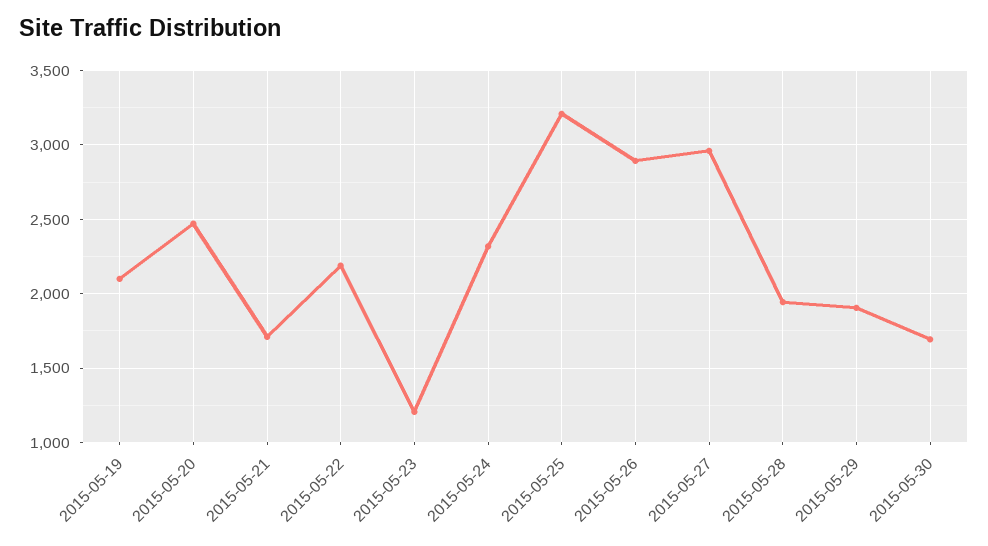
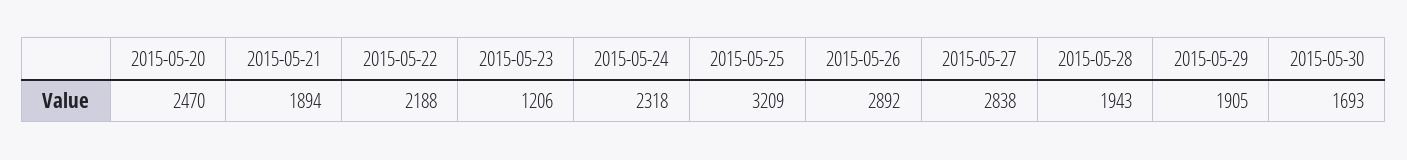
  {
-   "2015-05-19": 2100,
    "2015-05-20": 2470,
-   "2015-05-21": 1700,
+   "2015-05-21": 1894,
    "2015-05-22": 2188,
    "2015-05-23": 1206,
    "2015-05-24": 2318,
    "2015-05-25": 3209,
    "2015-05-26": 2892,
-   "2015-05-27": 2950,
+   "2015-05-27": 2838,
    "2015-05-28": 1943,
    "2015-05-29": 1905,
    "2015-05-30": 1693
  }

